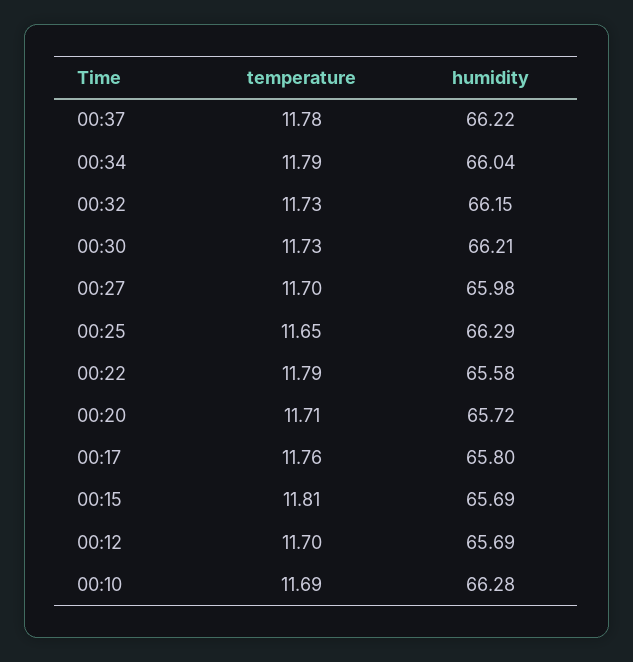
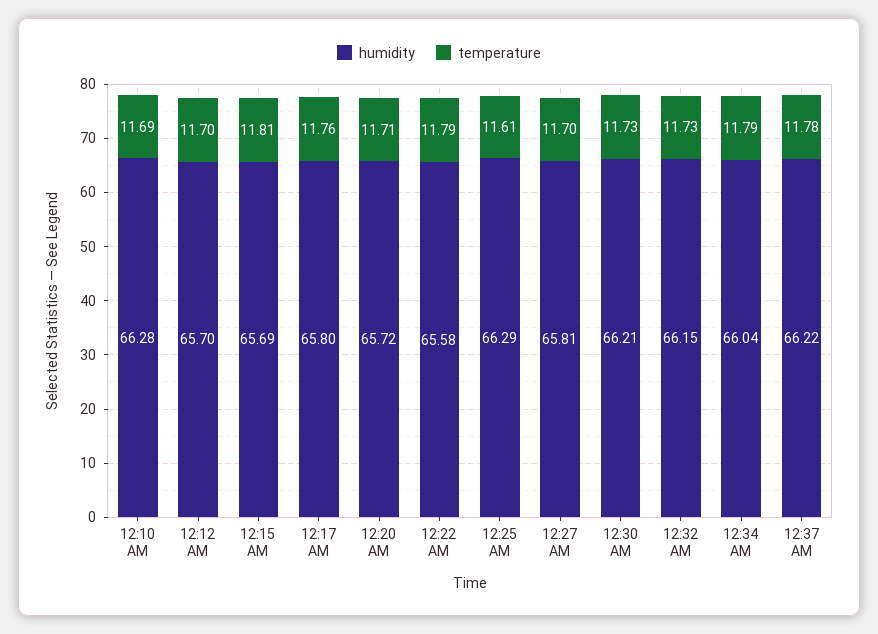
  {
    "temperature": {
      "00:37": 11.78,
      "00:34": 11.79,
      "00:32": 11.73,
      "00:30": 11.73,
      "00:27": 11.7,
-     "00:25": 11.65,
+     "00:25": 11.61,
      "00:22": 11.79,
      "00:20": 11.71,
      "00:17": 11.76,
      "00:15": 11.81,
      "00:12": 11.7,
      "00:10": 11.69
    },
    "humidity": {
      "00:37": 66.22,
      "00:34": 66.04,
      "00:32": 66.15,
      "00:30": 66.21,
-     "00:27": 65.98,
+     "00:27": 65.81,
      "00:25": 66.29,
      "00:22": 65.58,
      "00:20": 65.72,
      "00:17": 65.8,
      "00:15": 65.69,
-     "00:12": 65.69,
+     "00:12": 65.7,
      "00:10": 66.28
    }
  }

